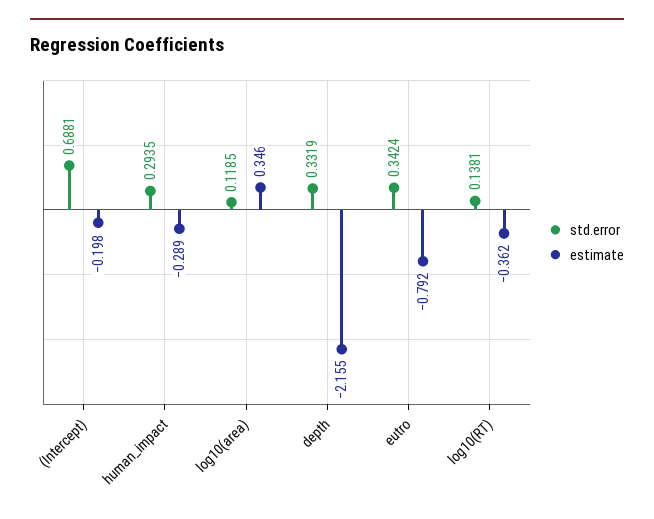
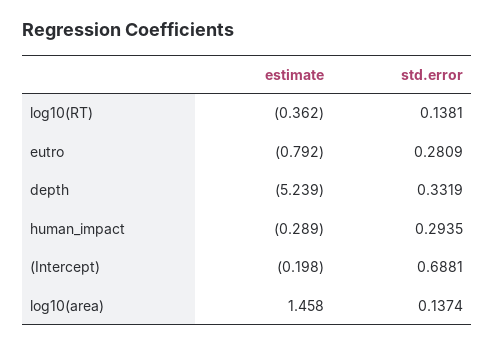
  {
    "std.error": {
      "(Intercept)": 0.6881,
      "human_impact": 0.2935,
-     "log10(area)": 0.1185,
+     "log10(area)": 0.1374,
      "depth": 0.3319,
-     "eutro": 0.3424,
+     "eutro": 0.2809,
      "log10(RT)": 0.1381
    },
    "estimate": {
      "(Intercept)": -0.198,
      "human_impact": -0.289,
-     "log10(area)": 0.346,
+     "log10(area)": 1.458,
-     "depth": -2.155,
+     "depth": -5.239,
      "eutro": -0.792,
      "log10(RT)": -0.362
    }
  }

